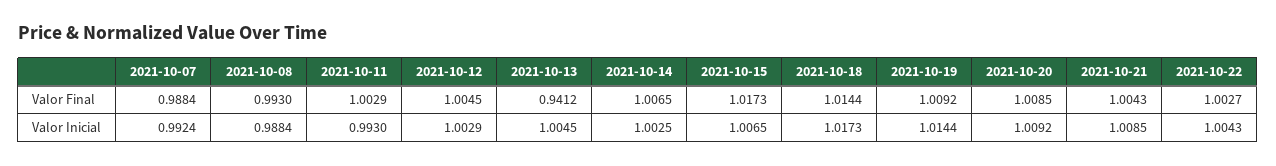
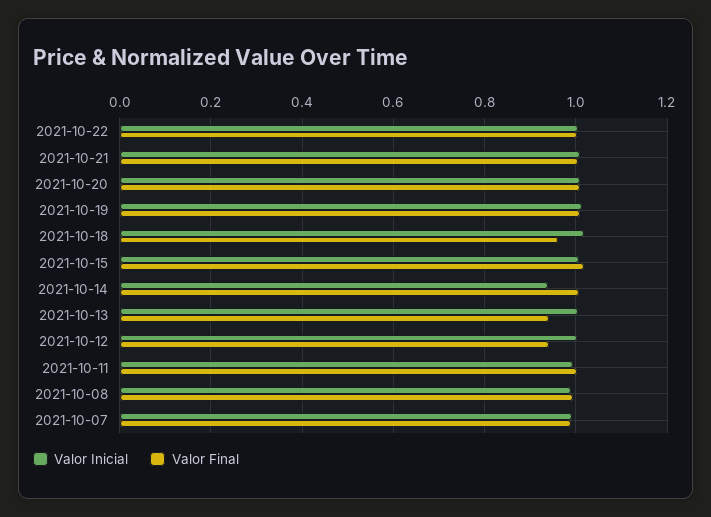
  {
    "Valor Final": {
      "2021-10-07": 0.9884,
      "2021-10-08": 0.993,
      "2021-10-11": 1.0029,
-     "2021-10-12": 1.0045,
+     "2021-10-12": 0.94,
      "2021-10-13": 0.9412,
      "2021-10-14": 1.0065,
      "2021-10-15": 1.0173,
-     "2021-10-18": 1.0144,
+     "2021-10-18": 0.96,
      "2021-10-19": 1.0092,
      "2021-10-20": 1.0085,
      "2021-10-21": 1.0043,
      "2021-10-22": 1.0027
    },
    "Valor Inicial": {
      "2021-10-07": 0.9924,
      "2021-10-08": 0.9884,
      "2021-10-11": 0.993,
      "2021-10-12": 1.0029,
      "2021-10-13": 1.0045,
-     "2021-10-14": 1.0025,
+     "2021-10-14": 0.94,
      "2021-10-15": 1.0065,
      "2021-10-18": 1.0173,
      "2021-10-19": 1.0144,
      "2021-10-20": 1.0092,
      "2021-10-21": 1.0085,
      "2021-10-22": 1.0043
    }
  }

